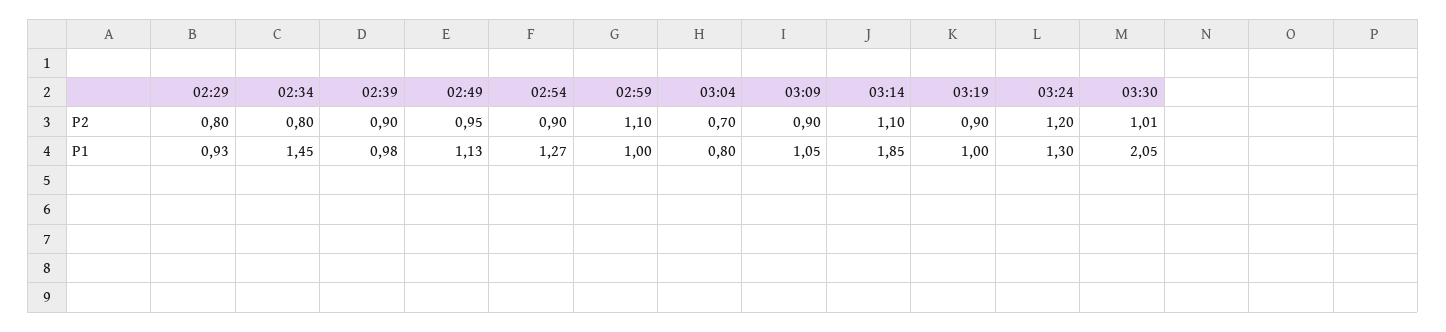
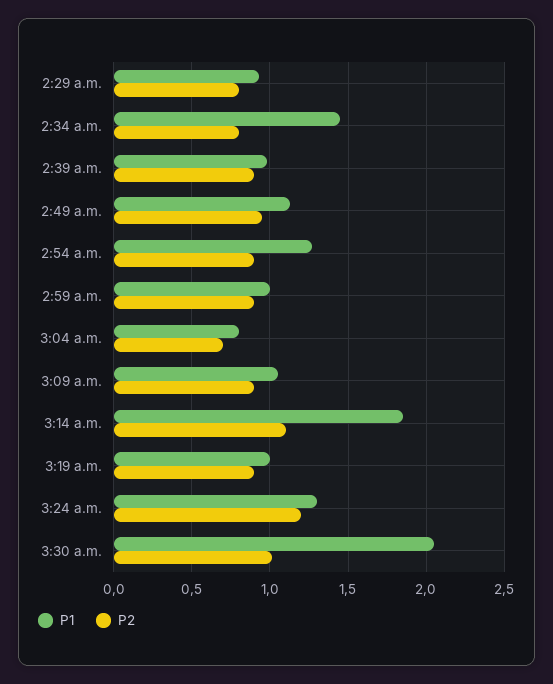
  {
    "P2": {
      "02:29": 0.8,
      "02:34": 0.8,
      "02:39": 0.9,
      "02:49": 0.95,
      "02:54": 0.9,
-     "02:59": 1.1,
+     "02:59": 0.9,
      "03:04": 0.7,
      "03:09": 0.9,
      "03:14": 1.1,
      "03:19": 0.9,
      "03:24": 1.2,
      "03:30": 1.01
    },
    "P1": {
      "02:29": 0.93,
      "02:34": 1.45,
      "02:39": 0.98,
      "02:49": 1.13,
      "02:54": 1.27,
      "02:59": 1,
      "03:04": 0.8,
      "03:09": 1.05,
      "03:14": 1.85,
      "03:19": 1,
      "03:24": 1.3,
      "03:30": 2.05
    }
  }

